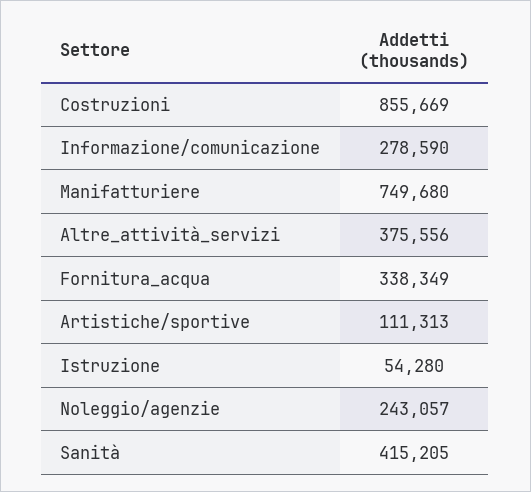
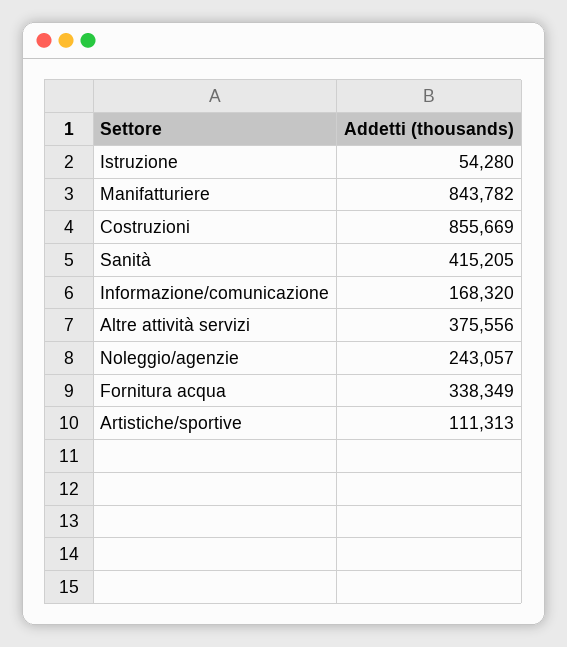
  {
    "Costruzioni": 855669,
-   "Informazione/comunicazione": 278590,
+   "Informazione/comunicazione": 168320,
-   "Manifatturiere": 749680,
+   "Manifatturiere": 843782,
    "Altre_attività_servizi": 375556,
    "Fornitura_acqua": 338349,
    "Artistiche/sportive": 111313,
    "Istruzione": 54280,
    "Noleggio/agenzie": 243057,
    "Sanità": 415205
  }

